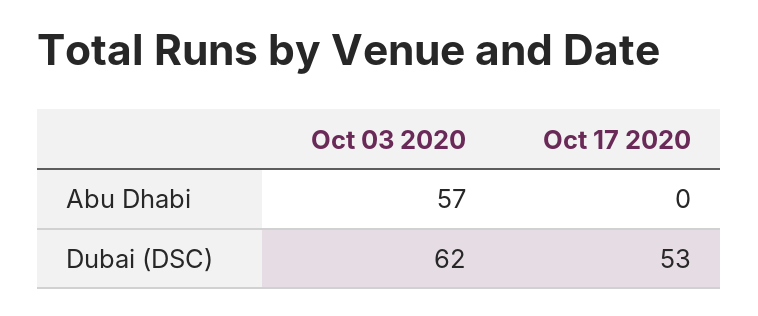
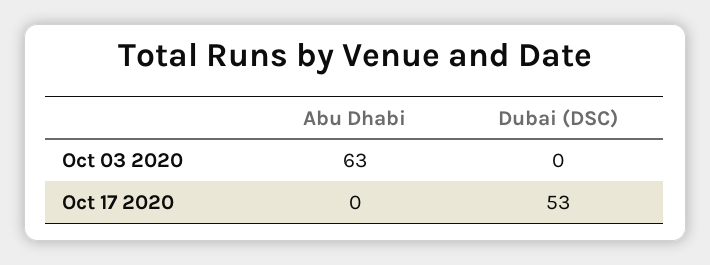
  {
    "Oct 03 2020": {
-     "Abu Dhabi": 57,
+     "Abu Dhabi": 63,
-     "Dubai (DSC)": 62
+     "Dubai (DSC)": 0
    },
    "Oct 17 2020": {
      "Abu Dhabi": 0,
      "Dubai (DSC)": 53
    }
  }

